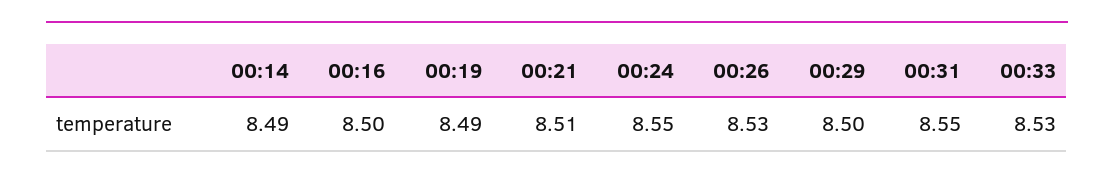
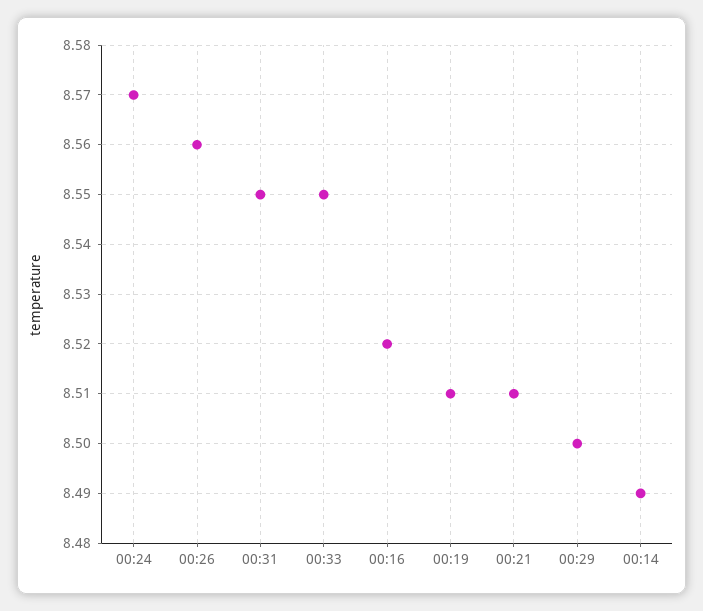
  {
    "00:14": 8.49,
-   "00:16": 8.5,
+   "00:16": 8.52,
-   "00:19": 8.49,
+   "00:19": 8.51,
    "00:21": 8.51,
-   "00:24": 8.55,
+   "00:24": 8.57,
-   "00:26": 8.53,
+   "00:26": 8.56,
    "00:29": 8.5,
    "00:31": 8.55,
-   "00:33": 8.53
+   "00:33": 8.55
  }

